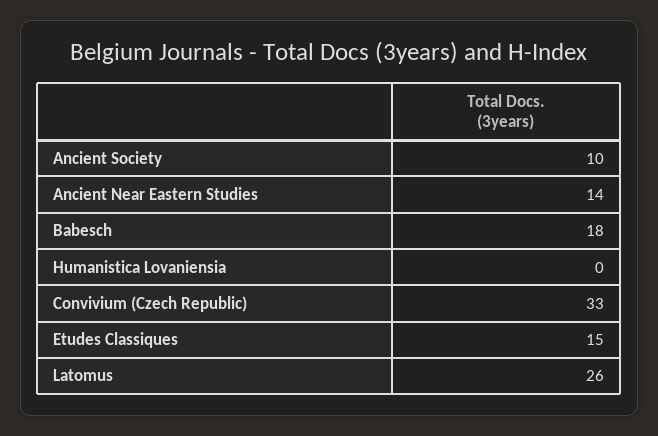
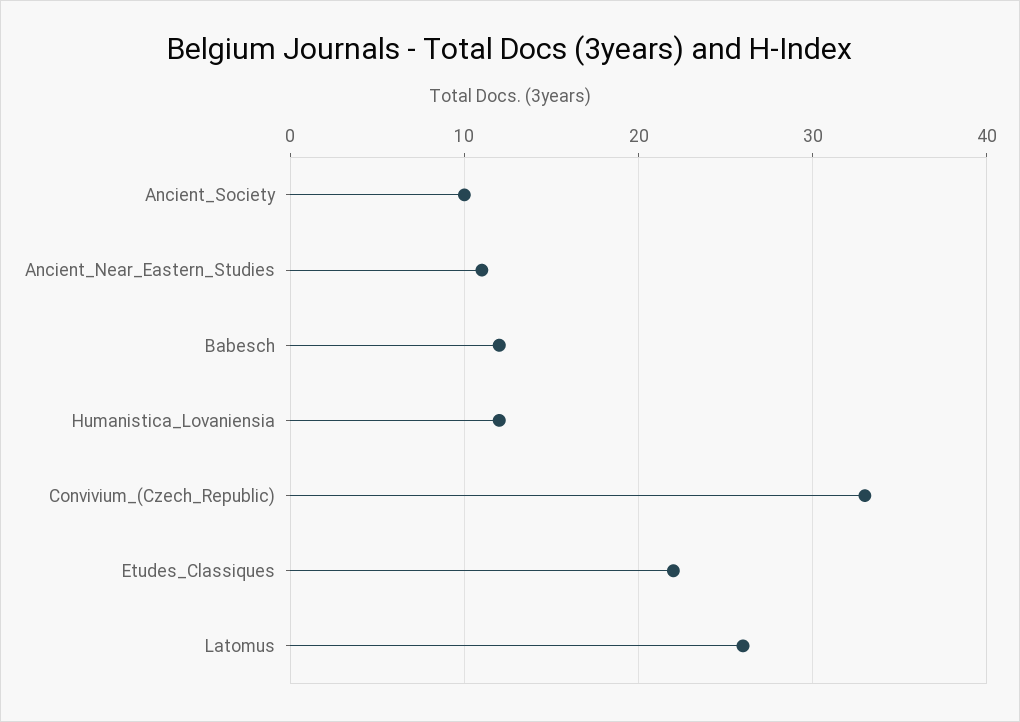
  {
    "Ancient Society": 10,
-   "Ancient Near Eastern Studies": 14,
+   "Ancient Near Eastern Studies": 11,
-   "Babesch": 18,
+   "Babesch": 12,
-   "Humanistica Lovaniensia": 0,
+   "Humanistica Lovaniensia": 12,
    "Convivium (Czech Republic)": 33,
-   "Etudes Classiques": 15,
+   "Etudes Classiques": 22,
    "Latomus": 26
  }

